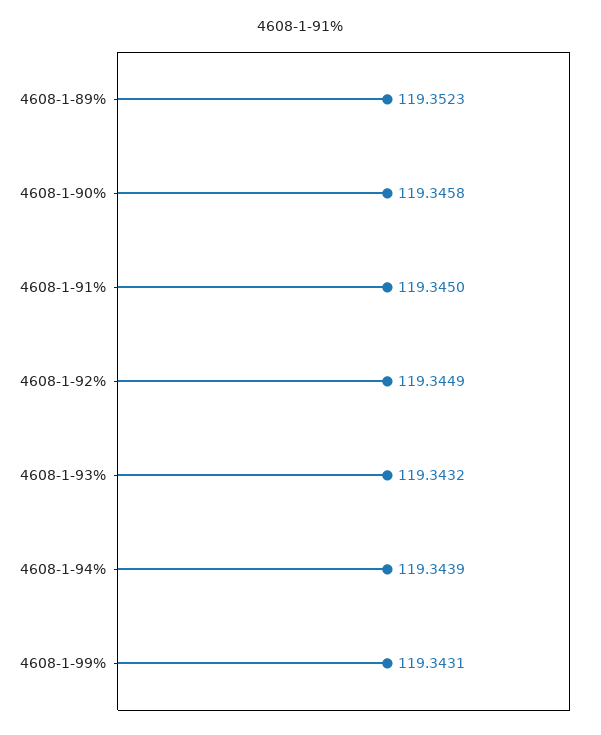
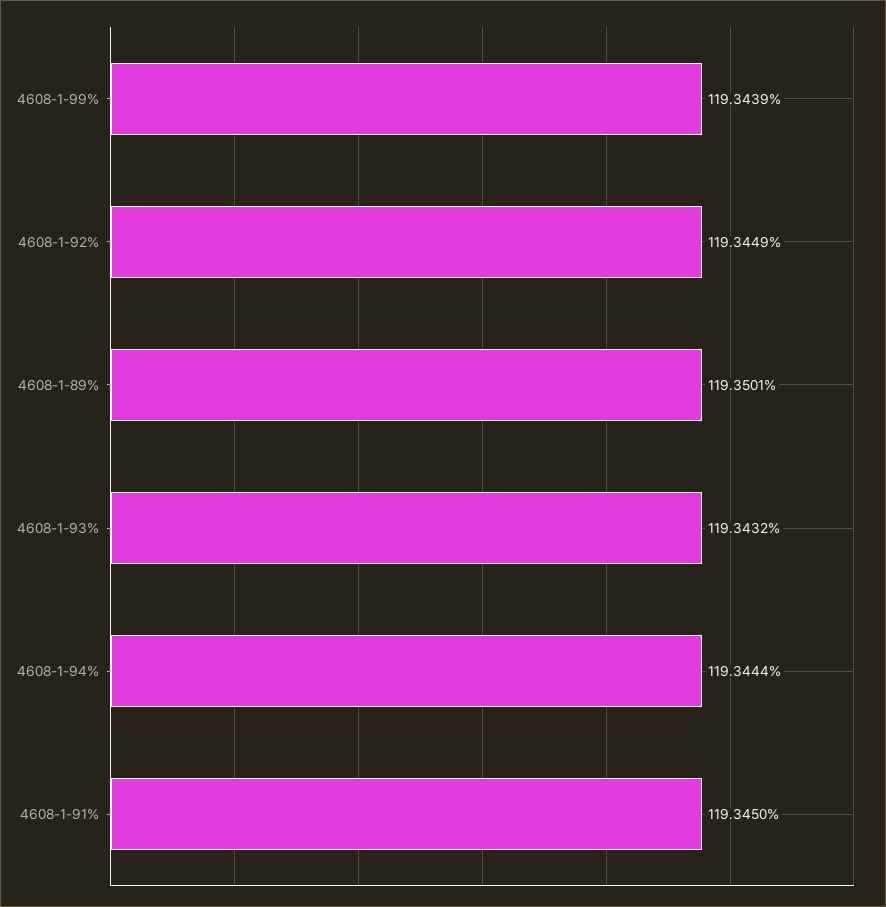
  {
-   "4608-1-89%": 119.3523,
+   "4608-1-89%": 119.3501,
-   "4608-1-90%": 119.3458,
    "4608-1-91%": 119.345,
    "4608-1-92%": 119.3449,
    "4608-1-93%": 119.3432,
-   "4608-1-94%": 119.3439,
+   "4608-1-94%": 119.3444,
-   "4608-1-99%": 119.3431
+   "4608-1-99%": 119.3439
  }

